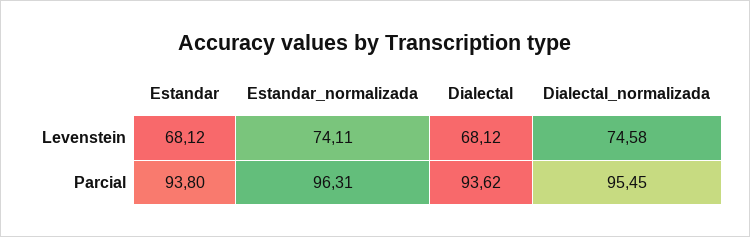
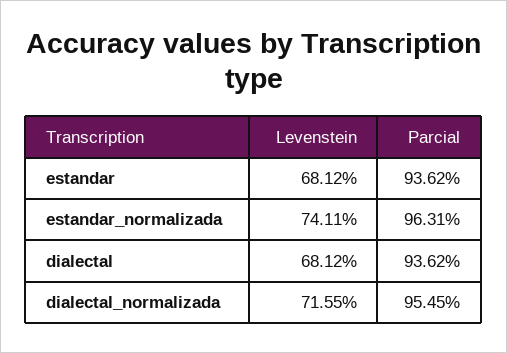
  {
    "Estandar": {
      "Levenstein": 68.12,
-     "Parcial": 93.8
+     "Parcial": 93.62
    },
    "Estandar_normalizada": {
      "Levenstein": 74.11,
      "Parcial": 96.31
    },
    "Dialectal": {
      "Levenstein": 68.12,
      "Parcial": 93.62
    },
    "Dialectal_normalizada": {
-     "Levenstein": 74.58,
+     "Levenstein": 71.55,
      "Parcial": 95.45
    }
  }

